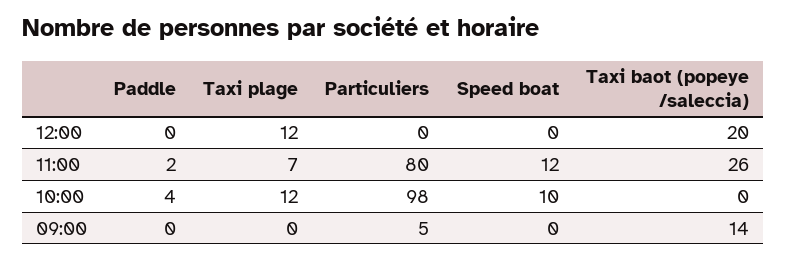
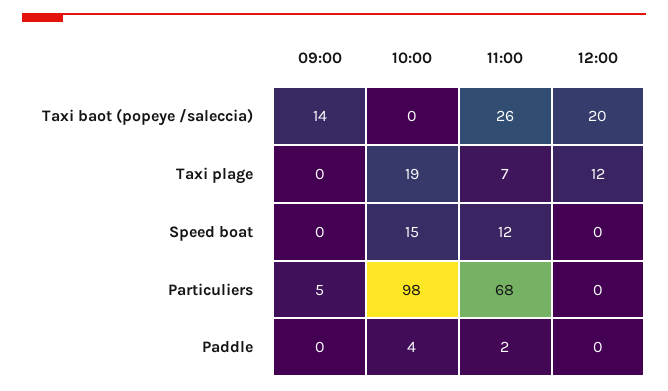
  {
    "Paddle": {
      "12:00": 0,
      "11:00": 2,
      "10:00": 4,
      "09:00": 0
    },
    "Taxi plage": {
      "12:00": 12,
      "11:00": 7,
-     "10:00": 12,
+     "10:00": 19,
      "09:00": 0
    },
    "Particuliers": {
      "12:00": 0,
-     "11:00": 80,
+     "11:00": 68,
      "10:00": 98,
      "09:00": 5
    },
    "Speed boat": {
      "12:00": 0,
      "11:00": 12,
-     "10:00": 10,
+     "10:00": 15,
      "09:00": 0
    },
    "Taxi baot (popeye /saleccia)": {
      "12:00": 20,
      "11:00": 26,
      "10:00": 0,
      "09:00": 14
    }
  }

